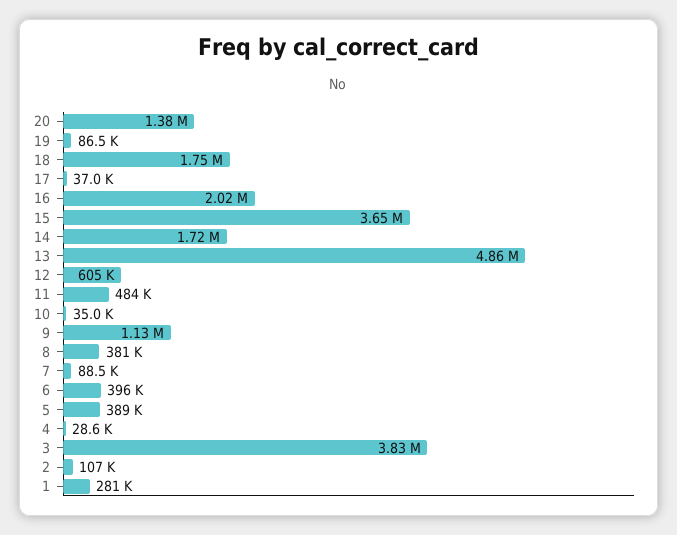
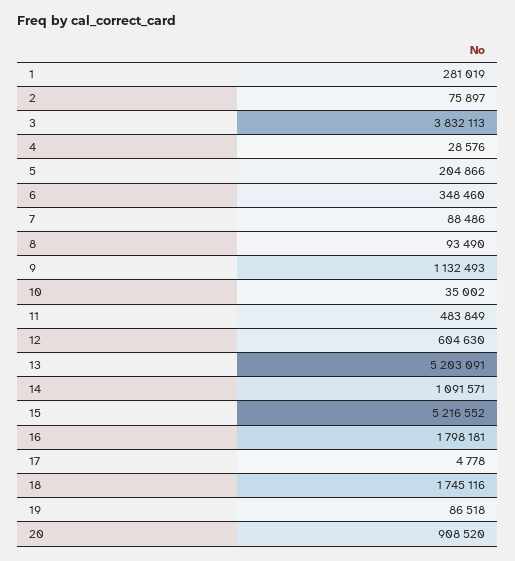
  {
-   "20": 1380000,
+   "20": 908520,
    "19": 86518,
    "18": 1745116,
-   "17": 37000,
+   "17": 4778,
-   "16": 2020000,
+   "16": 1798181,
-   "15": 3650000,
+   "15": 5216552,
-   "14": 1720000,
+   "14": 1091571,
-   "13": 4860000,
+   "13": 5203091,
    "12": 604630,
    "11": 483849,
    "10": 35002,
    "9": 1132493,
-   "8": 381000,
+   "8": 93490,
    "7": 88486,
-   "6": 396000,
+   "6": 348460,
-   "5": 389000,
+   "5": 204866,
    "4": 28576,
    "3": 3832113,
-   "2": 107000,
+   "2": 75897,
    "1": 281019
  }

